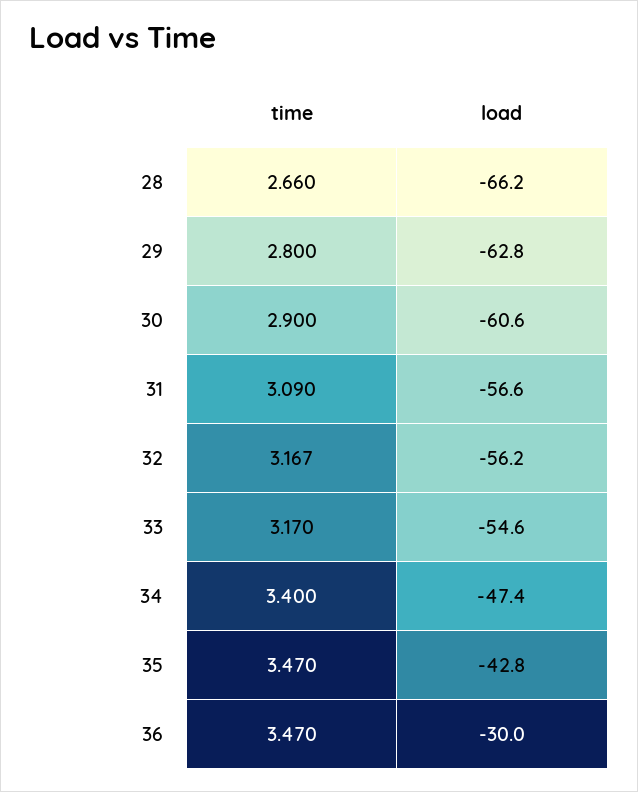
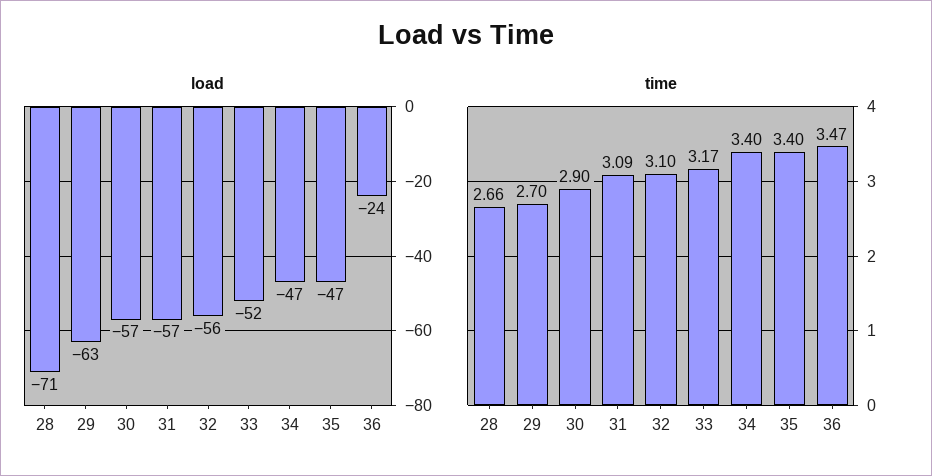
  {
    "time": {
      "28": 2.66,
-     "29": 2.8,
+     "29": 2.7,
      "30": 2.9,
      "31": 3.09,
-     "32": 3.167,
+     "32": 3.1,
      "33": 3.17,
      "34": 3.4,
-     "35": 3.47,
+     "35": 3.4,
      "36": 3.47
    },
    "load": {
-     "28": -66.2,
+     "28": -71,
      "29": -62.8,
-     "30": -60.6,
+     "30": -57,
      "31": -56.6,
      "32": -56.2,
-     "33": -54.6,
+     "33": -52,
      "34": -47.4,
-     "35": -42.8,
+     "35": -47,
-     "36": -30
+     "36": -24
    }
  }

